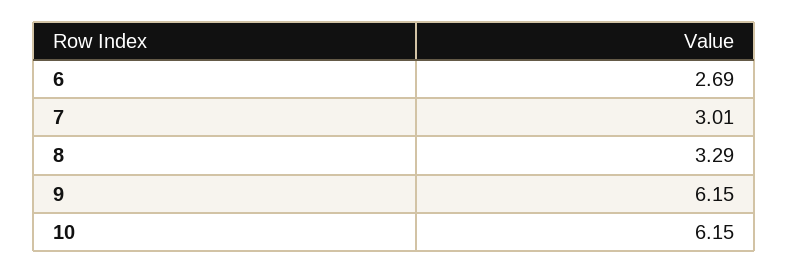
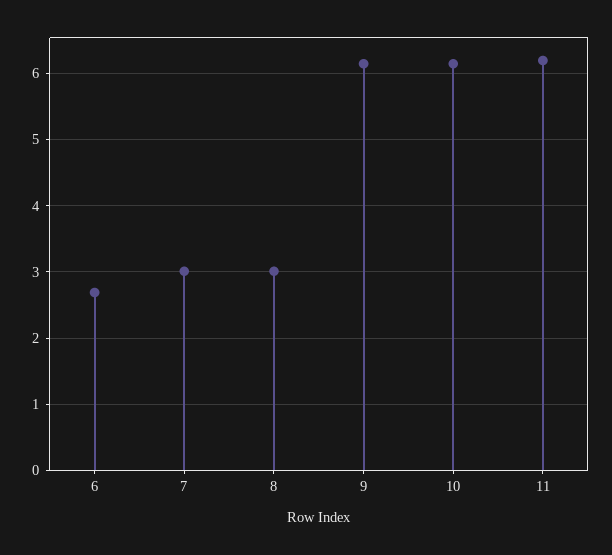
  {
    "6": 2.69,
    "7": 3.01,
-   "8": 3.29,
+   "8": 3,
    "9": 6.15,
-   "10": 6.15
+   "10": 6.15,
+   "11": 6.2
  }

